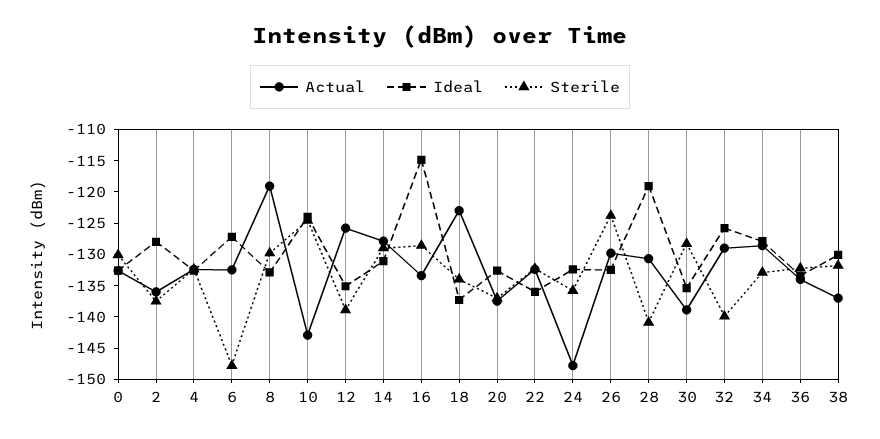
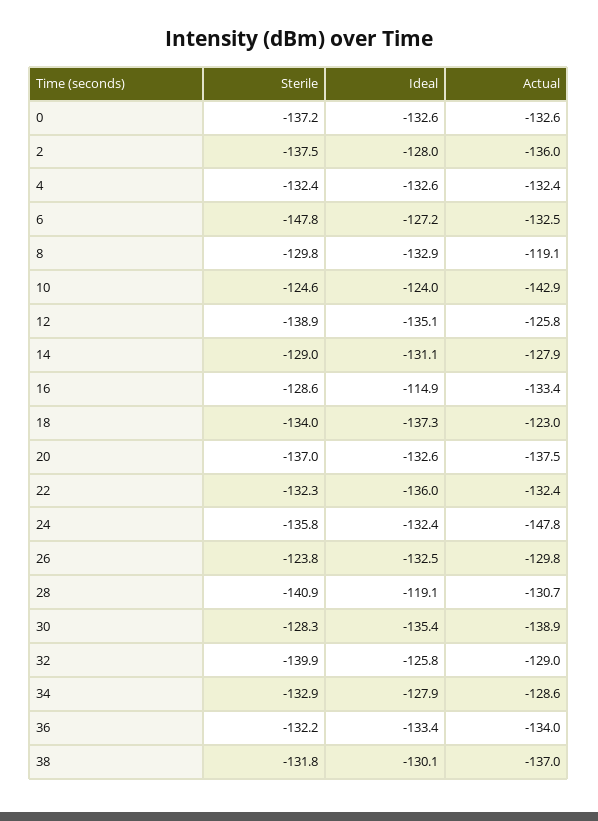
  {
    "Actual": {
      "0": -132.6,
      "2": -136,
      "4": -132.4,
      "6": -132.5,
      "8": -119.1,
      "10": -142.9,
      "12": -125.8,
      "14": -127.9,
      "16": -133.4,
      "18": -123,
      "20": -137.5,
      "22": -132.4,
      "24": -147.8,
      "26": -129.8,
      "28": -130.7,
      "30": -138.9,
      "32": -129,
      "34": -128.6,
      "36": -134,
      "38": -137
    },
    "Ideal": {
      "0": -132.6,
      "2": -128,
      "4": -132.6,
      "6": -127.2,
      "8": -132.9,
      "10": -124,
      "12": -135.1,
      "14": -131.1,
      "16": -114.9,
      "18": -137.3,
      "20": -132.6,
      "22": -136,
      "24": -132.4,
      "26": -132.5,
      "28": -119.1,
      "30": -135.4,
      "32": -125.8,
      "34": -127.9,
      "36": -133.4,
      "38": -130.1
    },
    "Sterile": {
-     "0": -130,
+     "0": -137.2,
      "2": -137.5,
      "4": -132.4,
      "6": -147.8,
      "8": -129.8,
      "10": -124.6,
      "12": -138.9,
      "14": -129,
      "16": -128.6,
      "18": -134,
      "20": -137,
      "22": -132.3,
      "24": -135.8,
      "26": -123.8,
      "28": -140.9,
      "30": -128.3,
      "32": -139.9,
      "34": -132.9,
      "36": -132.2,
      "38": -131.8
    }
  }

